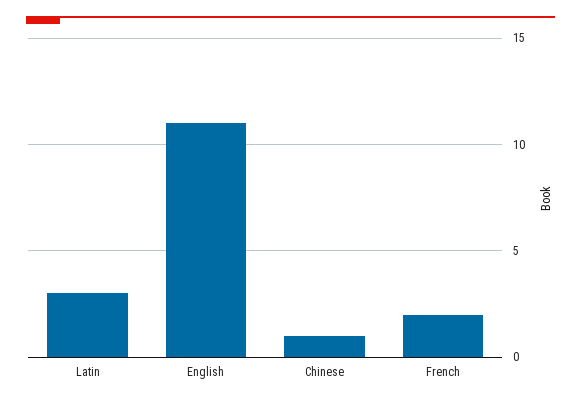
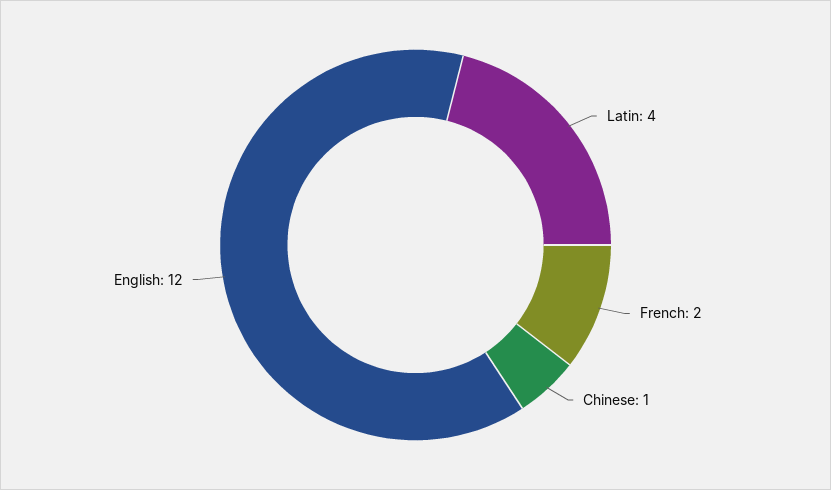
  {
-   "Latin": 3,
+   "Latin": 4,
-   "English": 11,
+   "English": 12,
    "Chinese": 1,
    "French": 2
  }

